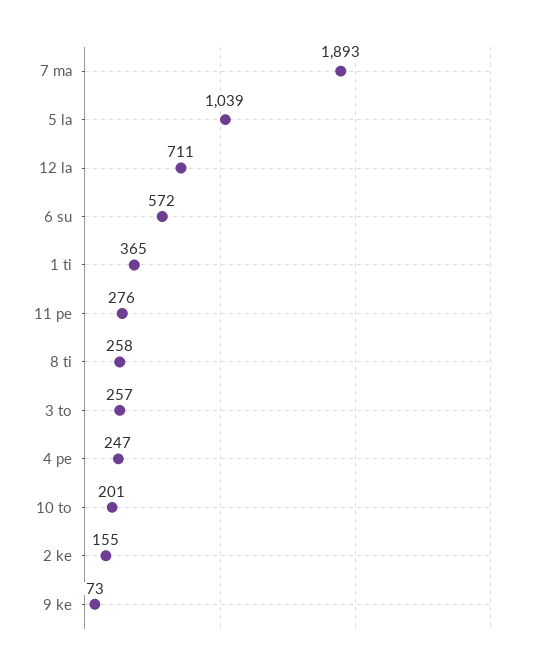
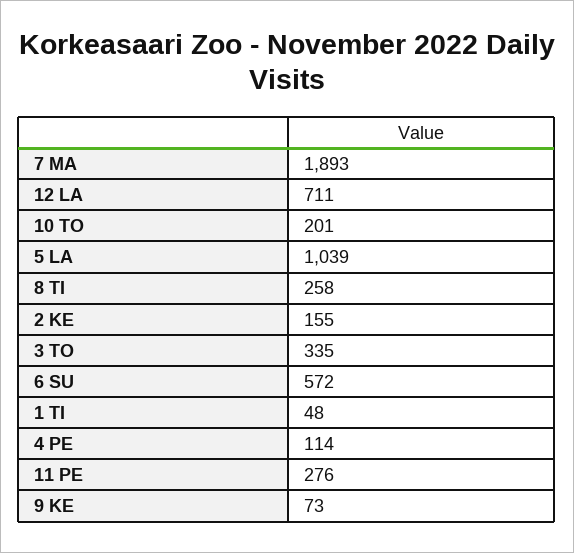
  {
    "7 ma": 1893,
    "5 la": 1039,
    "12 la": 711,
    "6 su": 572,
-   "1 ti": 365,
+   "1 ti": 48,
    "11 pe": 276,
    "8 ti": 258,
-   "3 to": 257,
+   "3 to": 335,
-   "4 pe": 247,
+   "4 pe": 114,
    "10 to": 201,
    "2 ke": 155,
    "9 ke": 73
  }

